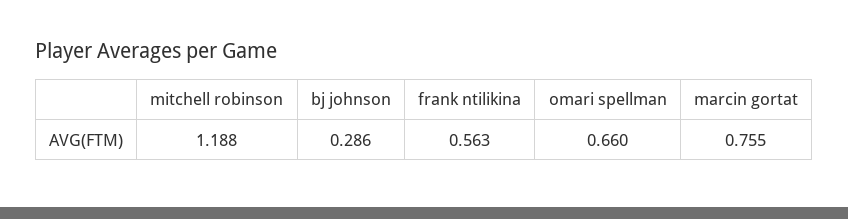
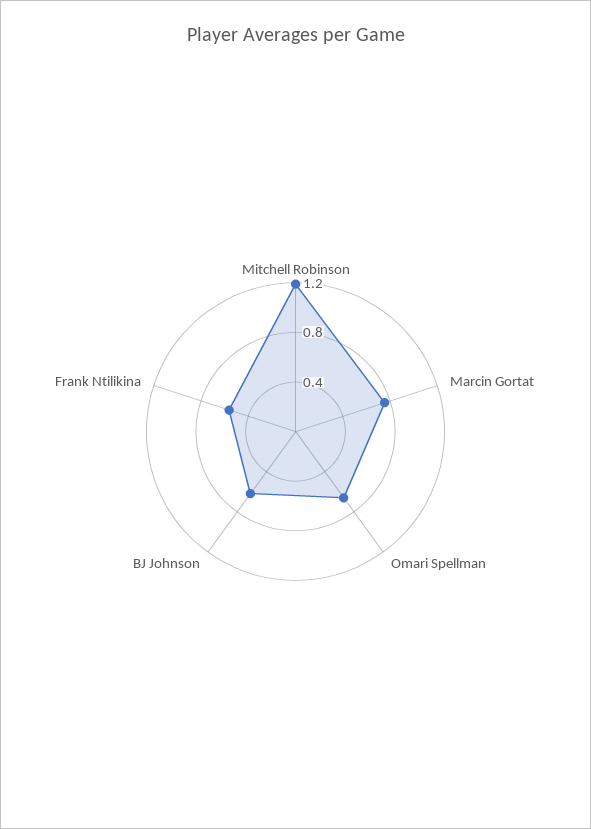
  {
    "mitchell robinson": 1.188,
-   "bj johnson": 0.286,
+   "bj johnson": 0.6,
    "frank ntilikina": 0.563,
    "omari spellman": 0.66,
    "marcin gortat": 0.755
  }

